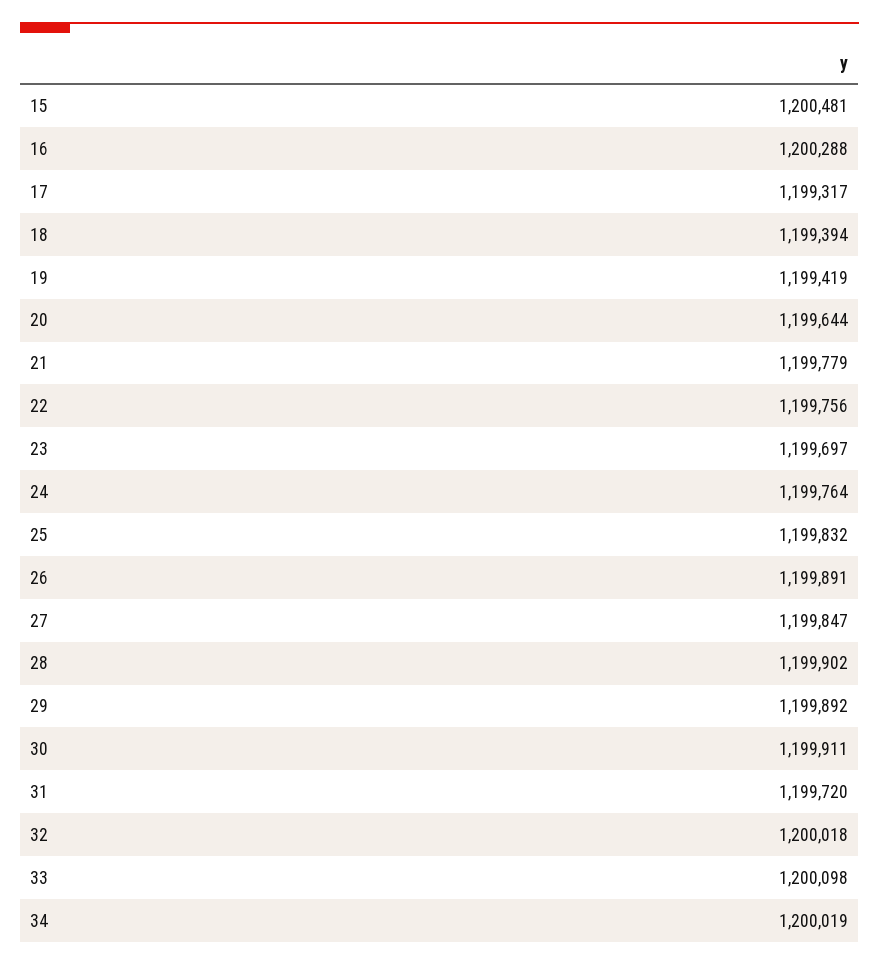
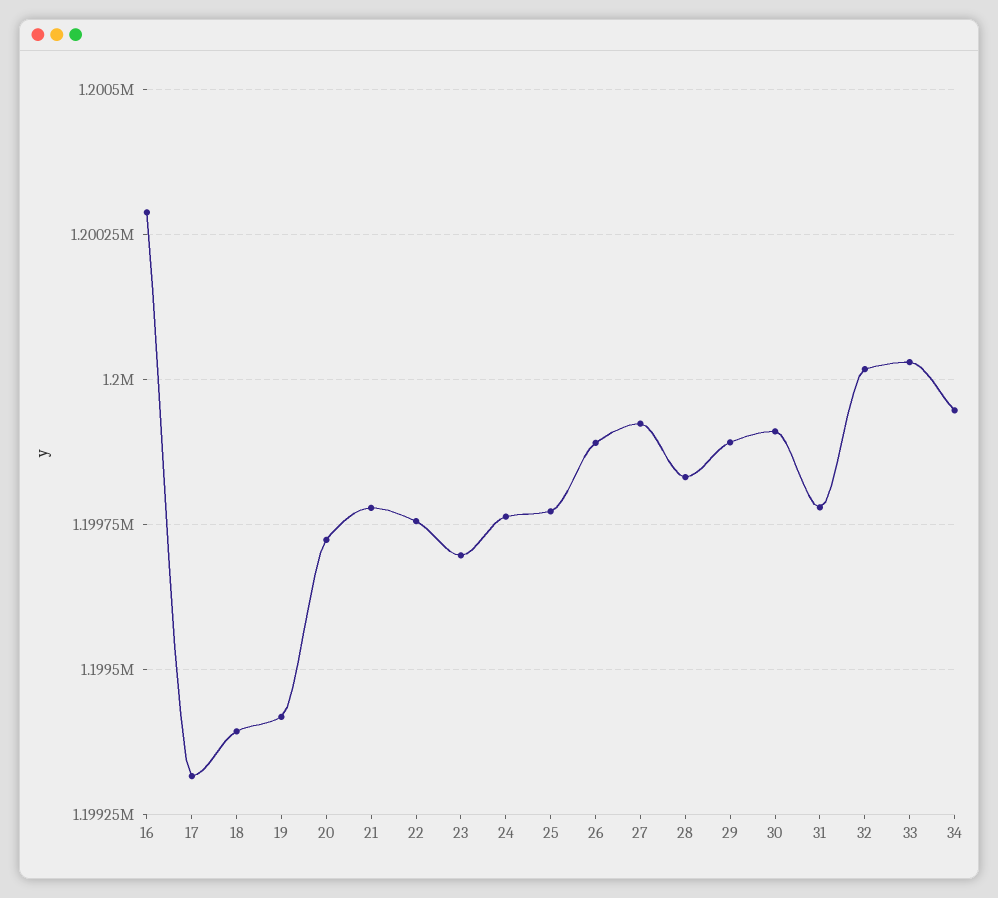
  {
-   "15": 1200481,
    "16": 1200288,
    "17": 1199317,
    "18": 1199394,
    "19": 1199419,
-   "20": 1199644,
+   "20": 1199725,
    "21": 1199779,
    "22": 1199756,
    "23": 1199697,
    "24": 1199764,
-   "25": 1199832,
+   "25": 1199775,
    "26": 1199891,
-   "27": 1199847,
+   "27": 1199925,
-   "28": 1199902,
+   "28": 1199825,
    "29": 1199892,
    "30": 1199911,
-   "31": 1199720,
+   "31": 1199775,
    "32": 1200018,
-   "33": 1200098,
+   "33": 1200025,
-   "34": 1200019
+   "34": 1199950
  }

